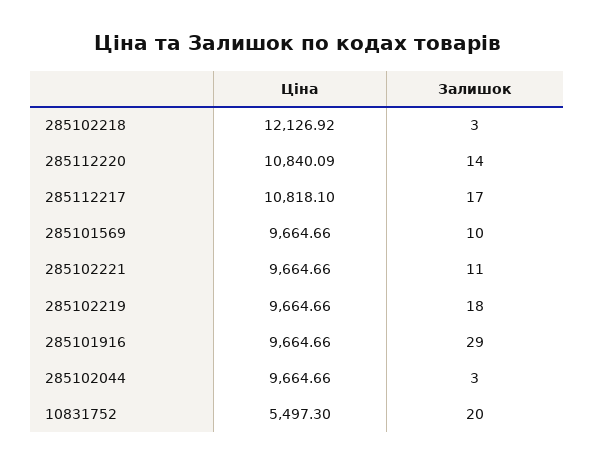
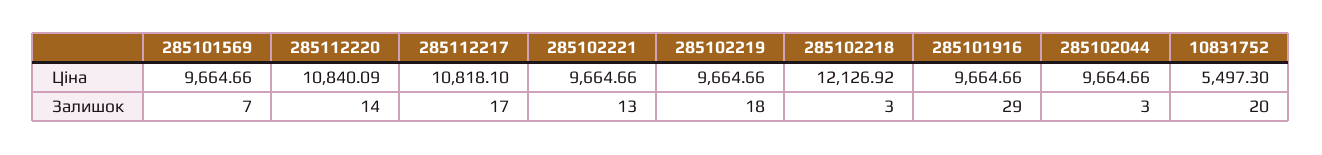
  {
    "Ціна": {
      "285102218": 12126.92,
      "285112220": 10840.09,
      "285112217": 10818.1,
      "285101569": 9664.66,
      "285102221": 9664.66,
      "285102219": 9664.66,
      "285101916": 9664.66,
      "285102044": 9664.66,
      "10831752": 5497.3
    },
    "Залишок": {
      "285102218": 3,
      "285112220": 14,
      "285112217": 17,
-     "285101569": 10,
+     "285101569": 7,
-     "285102221": 11,
+     "285102221": 13,
      "285102219": 18,
      "285101916": 29,
      "285102044": 3,
      "10831752": 20
    }
  }

